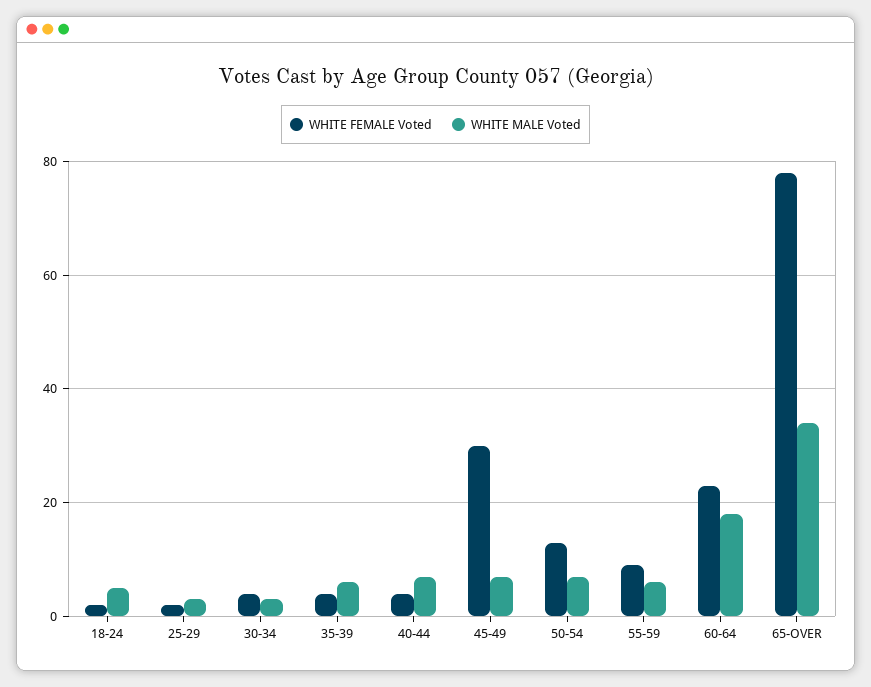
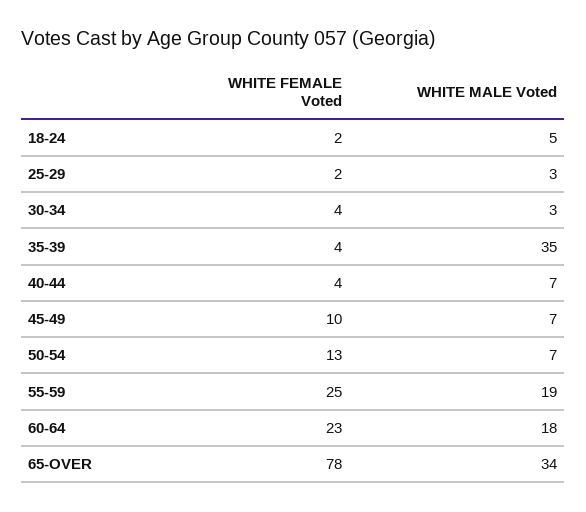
  {
    "WHITE FEMALE Voted": {
      "18-24": 2,
      "25-29": 2,
      "30-34": 4,
      "35-39": 4,
      "40-44": 4,
-     "45-49": 30,
+     "45-49": 10,
      "50-54": 13,
-     "55-59": 10,
+     "55-59": 25,
      "60-64": 23,
      "65-OVER": 78
    },
    "WHITE MALE Voted": {
      "18-24": 5,
      "25-29": 3,
      "30-34": 3,
-     "35-39": 5,
+     "35-39": 35,
      "40-44": 7,
      "45-49": 7,
      "50-54": 7,
-     "55-59": 5,
+     "55-59": 19,
      "60-64": 18,
      "65-OVER": 34
    }
  }

